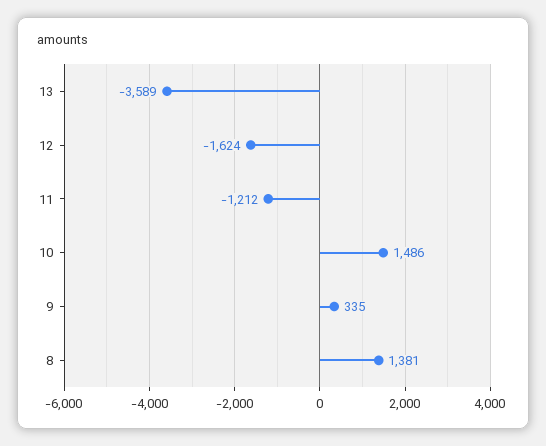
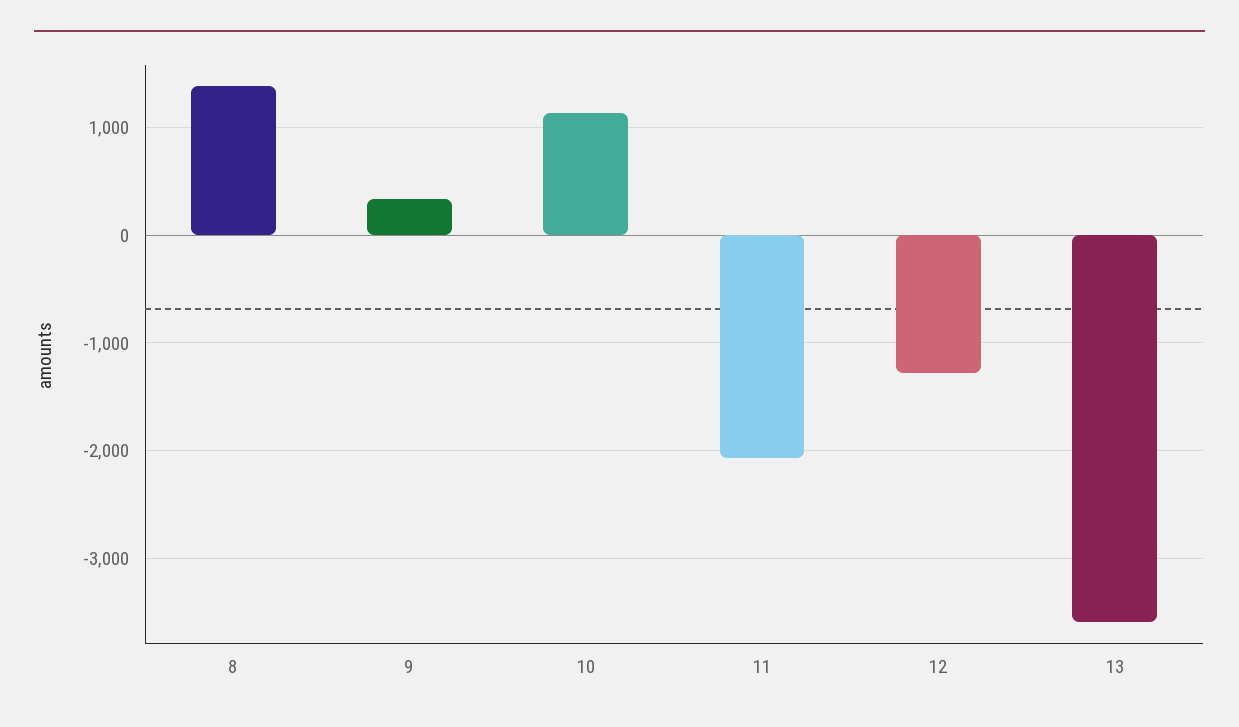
  {
    "13": -3589,
-   "12": -1624,
+   "12": -1300,
-   "11": -1212,
+   "11": -2100,
-   "10": 1486,
+   "10": 1100,
    "9": 335,
    "8": 1381
  }

